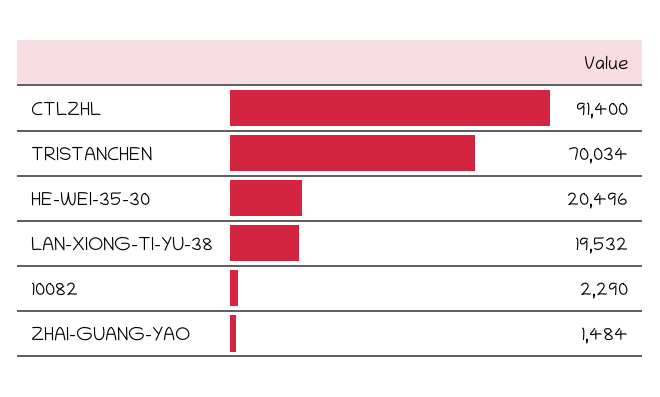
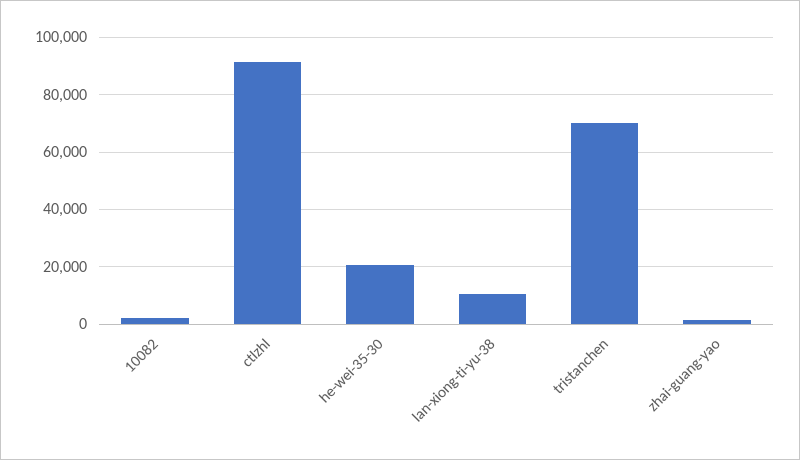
  {
    "CTLZHL": 91400,
    "TRISTANCHEN": 70034,
    "HE-WEI-35-30": 20496,
-   "LAN-XIONG-TI-YU-38": 19532,
+   "LAN-XIONG-TI-YU-38": 10000,
    "10082": 2290,
    "ZHAI-GUANG-YAO": 1484
  }

